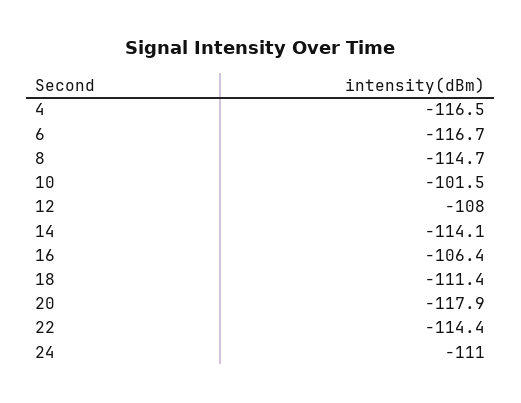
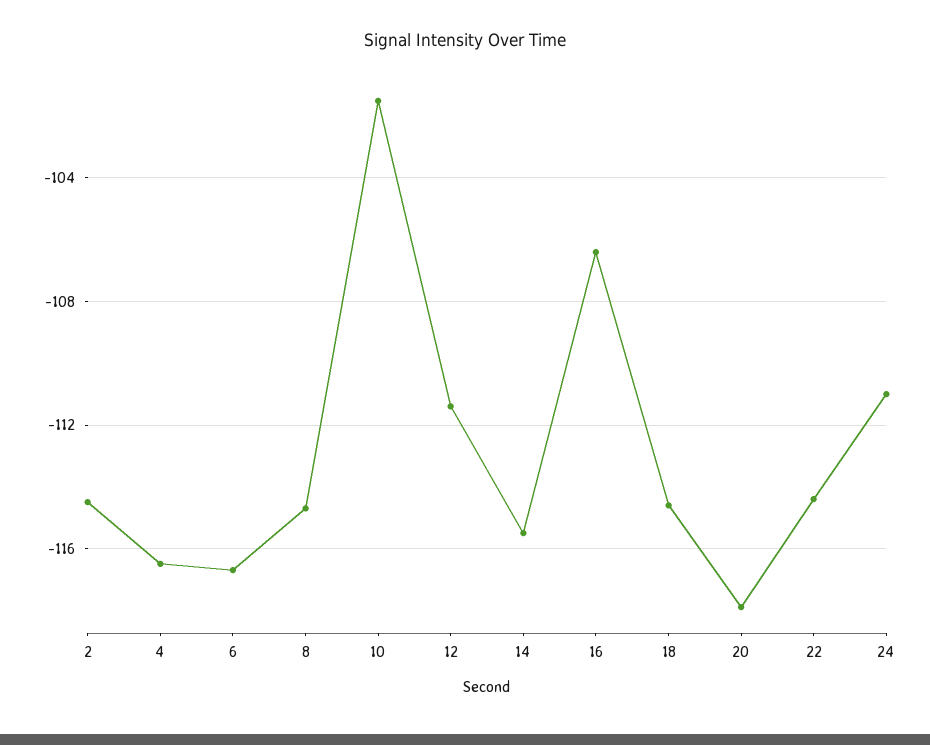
  {
    "4": -116.5,
    "6": -116.7,
    "8": -114.7,
    "10": -101.5,
-   "12": -108,
+   "12": -111.5,
-   "14": -114.1,
+   "14": -115.5,
    "16": -106.4,
-   "18": -111.4,
+   "18": -114.5,
    "20": -117.9,
    "22": -114.4,
-   "24": -111
+   "24": -111,
+   "2": -114.5
  }

